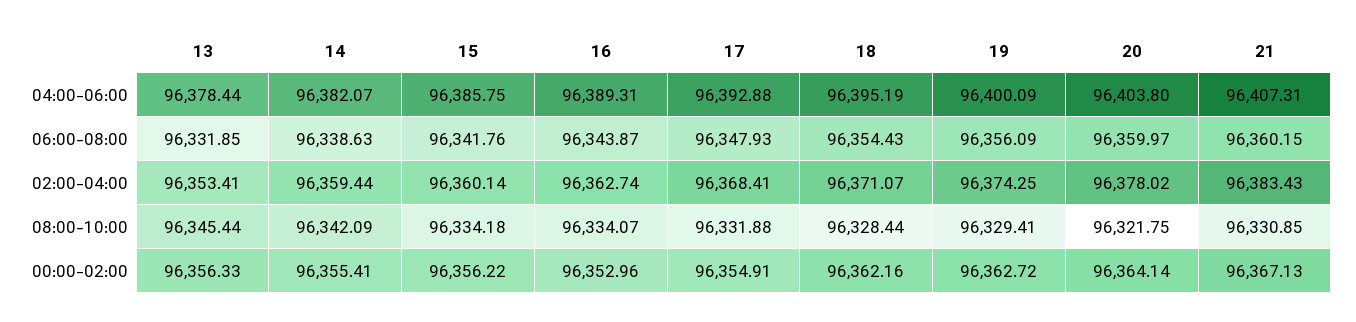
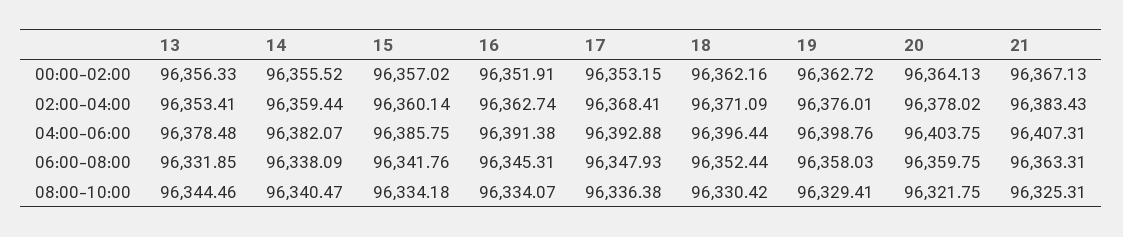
  {
    "13": {
-     "04:00-06:00": 96378.44,
+     "04:00-06:00": 96378.48,
      "06:00-08:00": 96331.85,
      "02:00-04:00": 96353.41,
-     "08:00-10:00": 96345.44,
+     "08:00-10:00": 96344.46,
      "00:00-02:00": 96356.33
    },
    "14": {
      "04:00-06:00": 96382.07,
-     "06:00-08:00": 96338.63,
+     "06:00-08:00": 96338.09,
      "02:00-04:00": 96359.44,
-     "08:00-10:00": 96342.09,
+     "08:00-10:00": 96340.47,
-     "00:00-02:00": 96355.41
+     "00:00-02:00": 96355.52
    },
    "15": {
      "04:00-06:00": 96385.75,
      "06:00-08:00": 96341.76,
      "02:00-04:00": 96360.14,
      "08:00-10:00": 96334.18,
-     "00:00-02:00": 96356.22
+     "00:00-02:00": 96357.02
    },
    "16": {
-     "04:00-06:00": 96389.31,
+     "04:00-06:00": 96391.38,
-     "06:00-08:00": 96343.87,
+     "06:00-08:00": 96345.31,
      "02:00-04:00": 96362.74,
      "08:00-10:00": 96334.07,
-     "00:00-02:00": 96352.96
+     "00:00-02:00": 96351.91
    },
    "17": {
      "04:00-06:00": 96392.88,
      "06:00-08:00": 96347.93,
      "02:00-04:00": 96368.41,
-     "08:00-10:00": 96331.88,
+     "08:00-10:00": 96336.38,
-     "00:00-02:00": 96354.91
+     "00:00-02:00": 96353.15
    },
    "18": {
-     "04:00-06:00": 96395.19,
+     "04:00-06:00": 96396.44,
-     "06:00-08:00": 96354.43,
+     "06:00-08:00": 96352.44,
-     "02:00-04:00": 96371.07,
+     "02:00-04:00": 96371.09,
-     "08:00-10:00": 96328.44,
+     "08:00-10:00": 96330.42,
      "00:00-02:00": 96362.16
    },
    "19": {
-     "04:00-06:00": 96400.09,
+     "04:00-06:00": 96398.76,
-     "06:00-08:00": 96356.09,
+     "06:00-08:00": 96358.03,
-     "02:00-04:00": 96374.25,
+     "02:00-04:00": 96376.01,
      "08:00-10:00": 96329.41,
      "00:00-02:00": 96362.72
    },
    "20": {
-     "04:00-06:00": 96403.8,
+     "04:00-06:00": 96403.75,
-     "06:00-08:00": 96359.97,
+     "06:00-08:00": 96359.75,
      "02:00-04:00": 96378.02,
      "08:00-10:00": 96321.75,
-     "00:00-02:00": 96364.14
+     "00:00-02:00": 96364.13
    },
    "21": {
      "04:00-06:00": 96407.31,
-     "06:00-08:00": 96360.15,
+     "06:00-08:00": 96363.31,
      "02:00-04:00": 96383.43,
-     "08:00-10:00": 96330.85,
+     "08:00-10:00": 96325.31,
      "00:00-02:00": 96367.13
    }
  }

